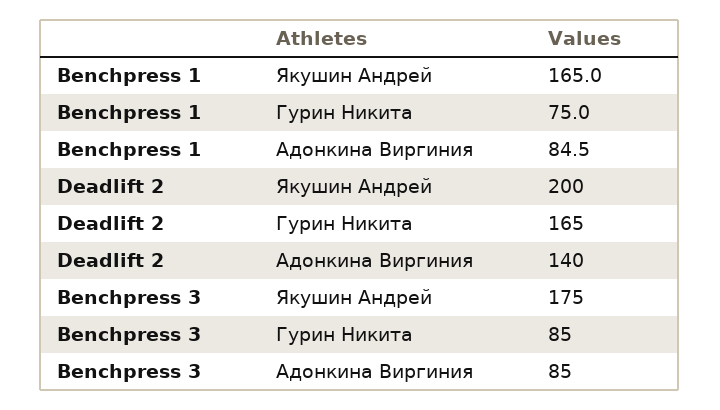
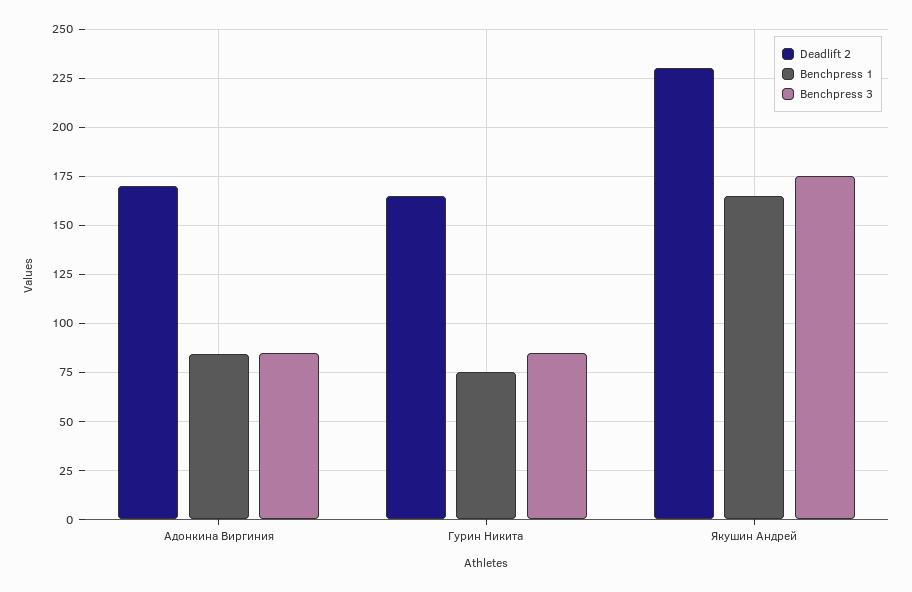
  {
    "Benchpress 1": {
      "Якушин Андрей": 165,
      "Гурин Никита": 75,
      "Адонкина Виргиния": 84.5
    },
    "Deadlift 2": {
-     "Якушин Андрей": 200,
+     "Якушин Андрей": 230,
      "Гурин Никита": 165,
-     "Адонкина Виргиния": 140
+     "Адонкина Виргиния": 170
    },
    "Benchpress 3": {
      "Якушин Андрей": 175,
      "Гурин Никита": 85,
      "Адонкина Виргиния": 85
    }
  }

